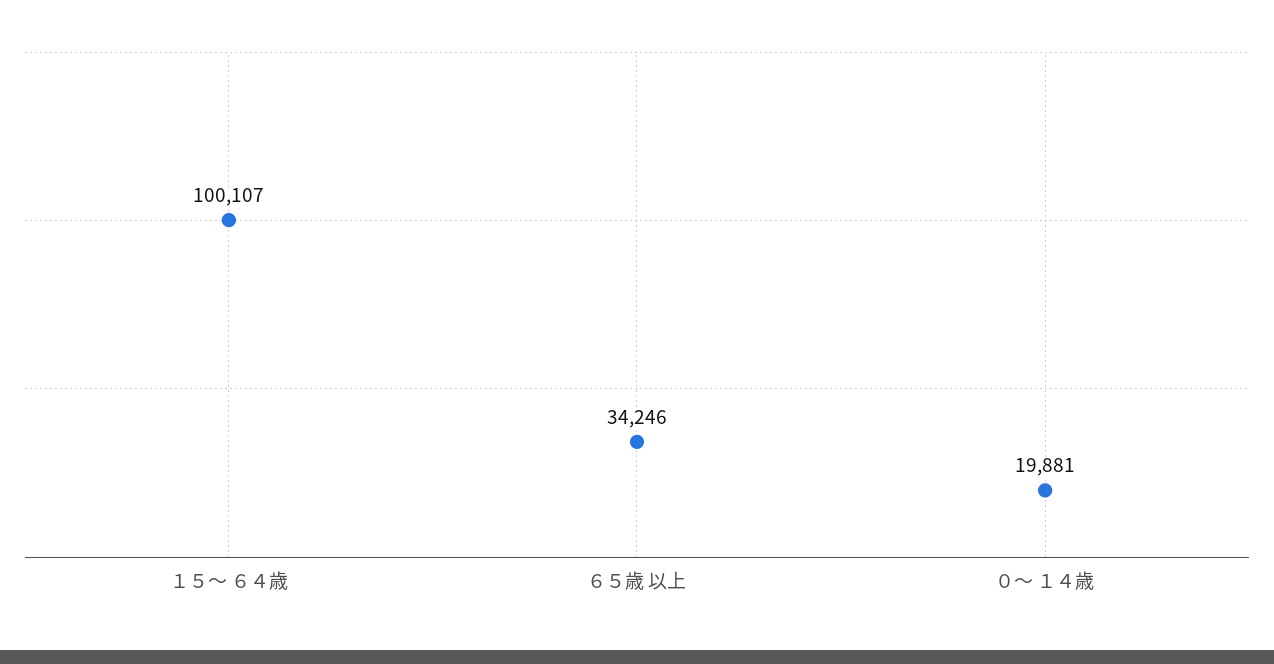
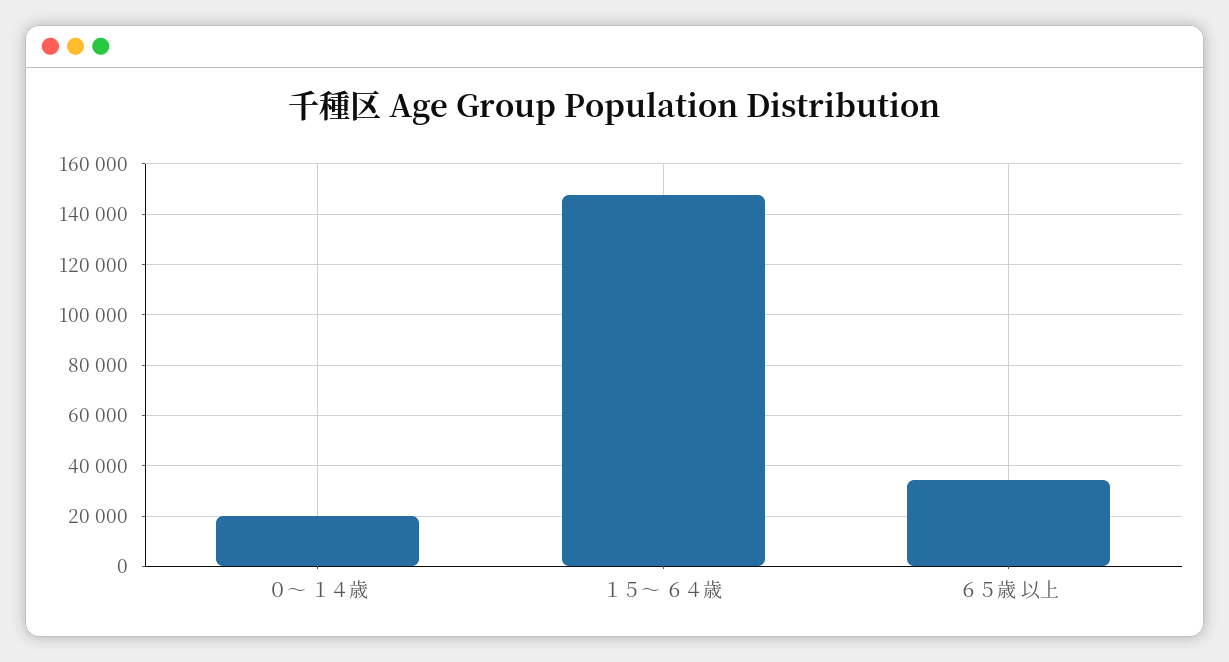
  {
-   "１５～ ６４歳": 100107,
+   "１５～ ６４歳": 147500,
    "６５歳 以上": 34246,
    "０～ １４歳": 19881
  }

